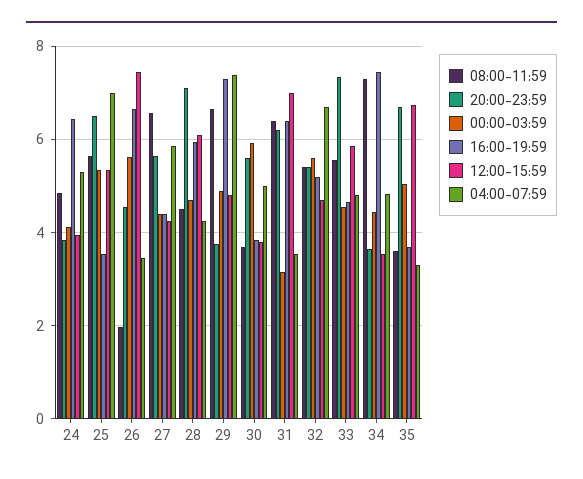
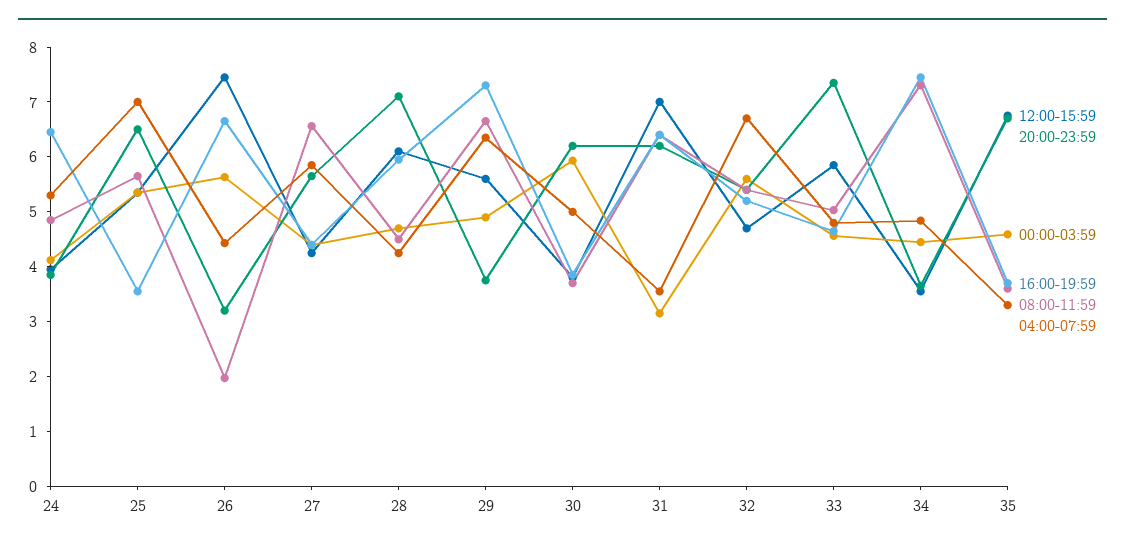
  {
    "08:00-11:59": {
      "24": 4.8,
      "25": 5.6,
      "26": 2,
      "27": 6.6,
      "28": 4.6,
      "29": 6.6,
      "30": 3.8,
      "31": 6.4,
      "32": 5.4,
-     "33": 5.6,
+     "33": 5,
      "34": 7.4,
      "35": 3.6
    },
    "20:00-23:59": {
      "24": 3.8,
      "25": 6.6,
-     "26": 4.6,
+     "26": 3.2,
      "27": 5.6,
      "28": 7.2,
      "29": 3.8,
-     "30": 5.6,
+     "30": 6.2,
      "31": 6.2,
      "32": 5.4,
      "33": 7.4,
      "34": 3.6,
      "35": 6.8
    },
    "00:00-03:59": {
      "24": 4.2,
      "25": 5.4,
      "26": 5.6,
      "27": 4.4,
      "28": 4.8,
      "29": 5,
      "30": 6,
      "31": 3.2,
      "32": 5.6,
      "33": 4.6,
      "34": 4.4,
-     "35": 5
+     "35": 4.6
    },
    "16:00-19:59": {
      "24": 6.4,
      "25": 3.6,
      "26": 6.6,
      "27": 4.4,
      "28": 6,
      "29": 7.4,
      "30": 3.8,
      "31": 6.4,
      "32": 5.2,
      "33": 4.6,
      "34": 7.4,
      "35": 3.8
    },
    "12:00-15:59": {
      "24": 4,
      "25": 5.4,
      "26": 7.4,
      "27": 4.2,
      "28": 6.2,
-     "29": 4.8,
+     "29": 5.6,
      "30": 3.8,
      "31": 7,
      "32": 4.8,
      "33": 5.8,
      "34": 3.6,
      "35": 6.8
    },
    "04:00-07:59": {
      "24": 5.4,
      "25": 7,
-     "26": 3.4,
+     "26": 4.4,
      "27": 5.8,
      "28": 4.2,
-     "29": 7.4,
+     "29": 6.4,
      "30": 5,
      "31": 3.6,
      "32": 6.8,
      "33": 4.8,
      "34": 4.8,
      "35": 3.4
    }
  }

